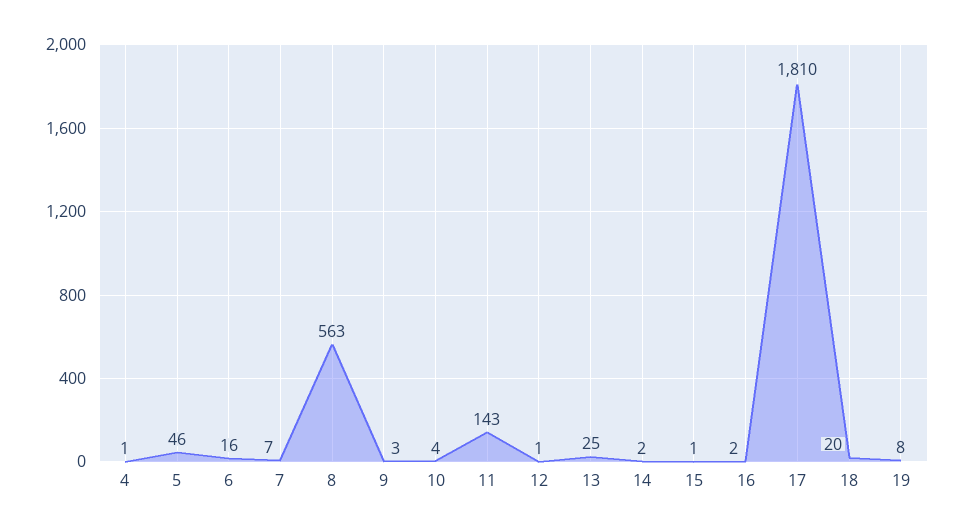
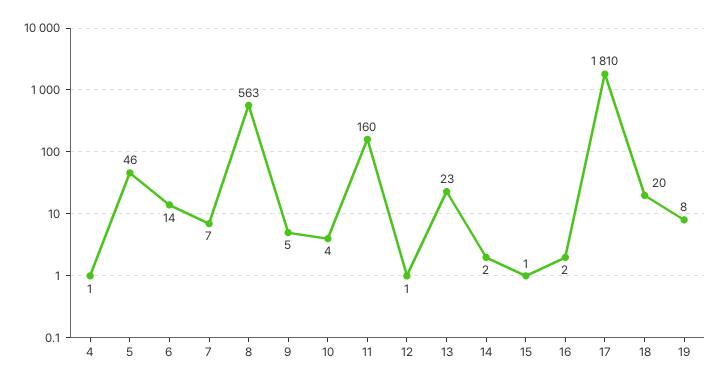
  {
    "4": 1,
    "5": 46,
-   "6": 16,
+   "6": 14,
    "7": 7,
    "8": 563,
-   "9": 3,
+   "9": 5,
    "10": 4,
-   "11": 143,
+   "11": 160,
    "12": 1,
-   "13": 25,
+   "13": 23,
    "14": 2,
    "15": 1,
    "16": 2,
    "17": 1810,
    "18": 20,
    "19": 8
  }

